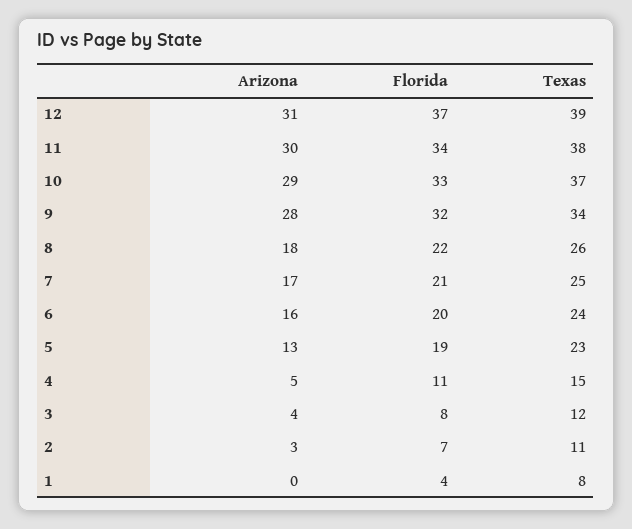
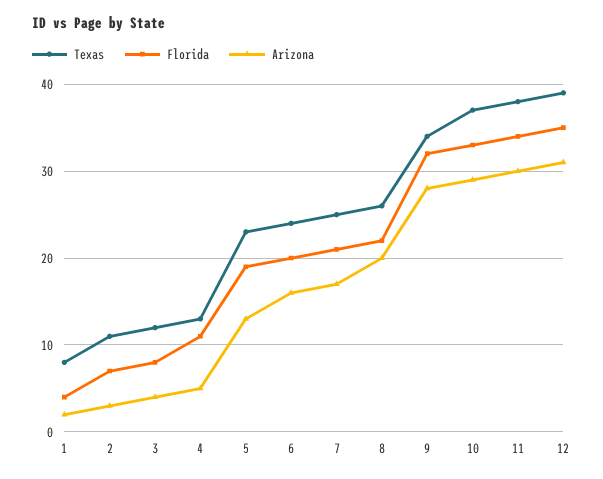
  {
    "Arizona": {
      "12": 31,
      "11": 30,
      "10": 29,
      "9": 28,
-     "8": 18,
+     "8": 20,
      "7": 17,
      "6": 16,
      "5": 13,
      "4": 5,
      "3": 4,
      "2": 3,
-     "1": 0
+     "1": 2
    },
    "Florida": {
-     "12": 37,
+     "12": 35,
      "11": 34,
      "10": 33,
      "9": 32,
      "8": 22,
      "7": 21,
      "6": 20,
      "5": 19,
      "4": 11,
      "3": 8,
      "2": 7,
      "1": 4
    },
    "Texas": {
      "12": 39,
      "11": 38,
      "10": 37,
      "9": 34,
      "8": 26,
      "7": 25,
      "6": 24,
      "5": 23,
-     "4": 15,
+     "4": 13,
      "3": 12,
      "2": 11,
      "1": 8
    }
  }

